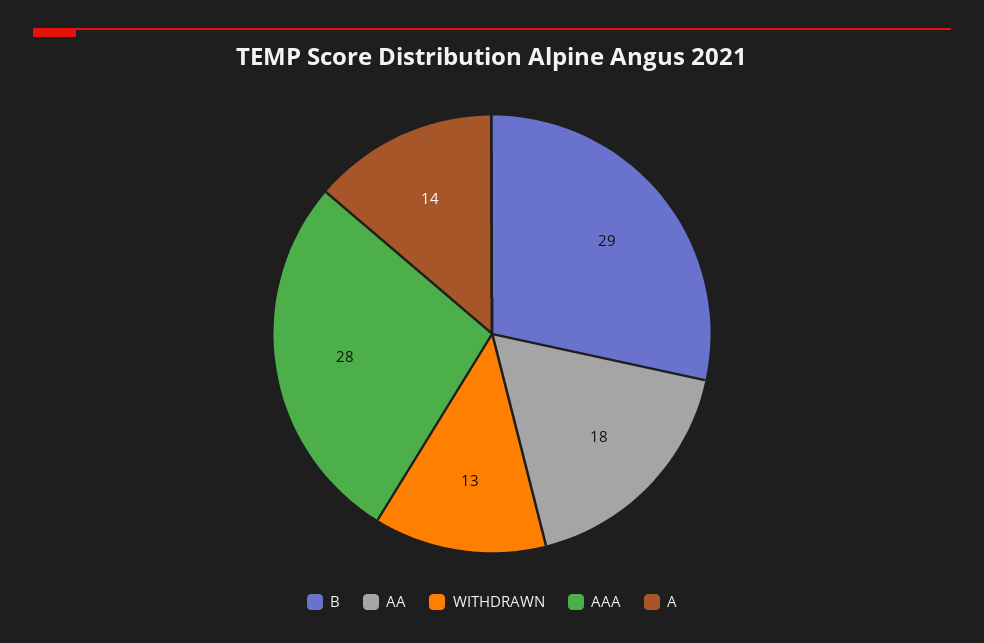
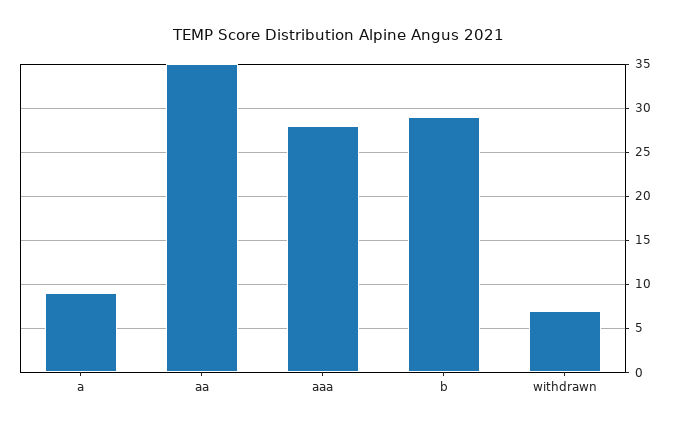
  {
    "B": 29,
-   "AA": 18,
+   "AA": 35,
-   "WITHDRAWN": 13,
+   "WITHDRAWN": 7,
    "AAA": 28,
-   "A": 14
+   "A": 9
  }

